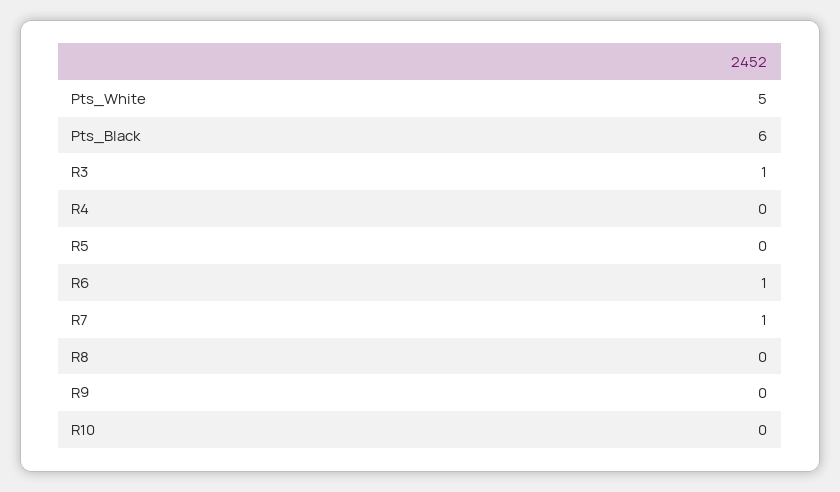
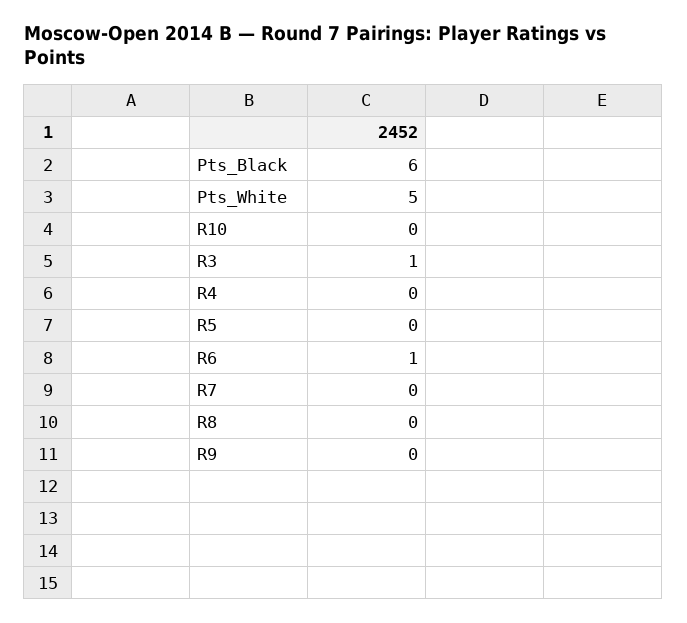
  {
    "Pts_White": 5,
    "Pts_Black": 6,
    "R3": 1,
    "R4": 0,
    "R5": 0,
    "R6": 1,
-   "R7": 1,
+   "R7": 0,
    "R8": 0,
    "R9": 0,
    "R10": 0
  }

